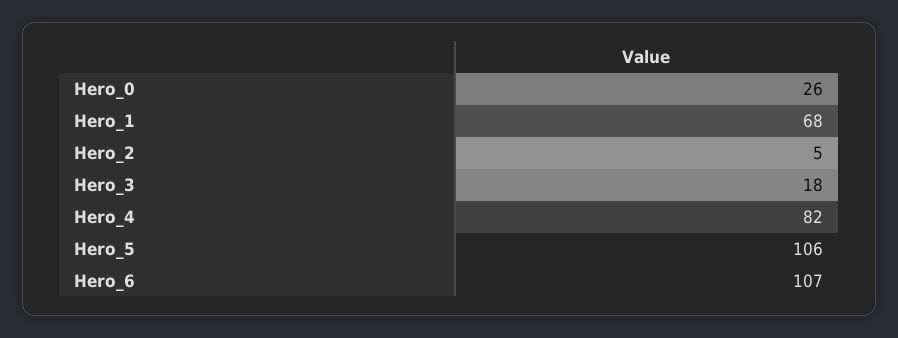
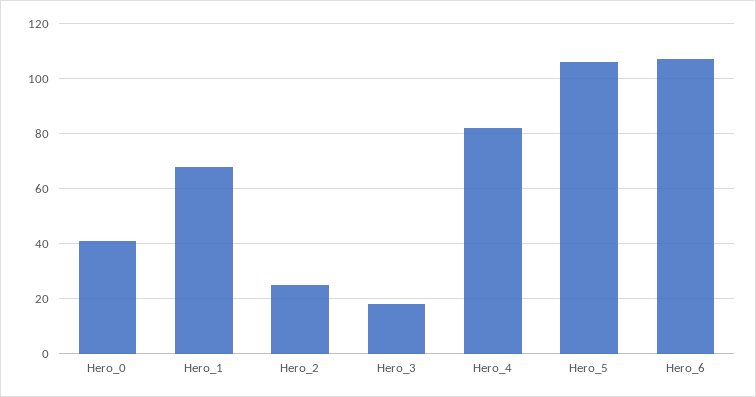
  {
-   "Hero_0": 26,
+   "Hero_0": 40,
    "Hero_1": 68,
-   "Hero_2": 5,
+   "Hero_2": 25,
    "Hero_3": 18,
    "Hero_4": 82,
    "Hero_5": 106,
    "Hero_6": 107
  }

